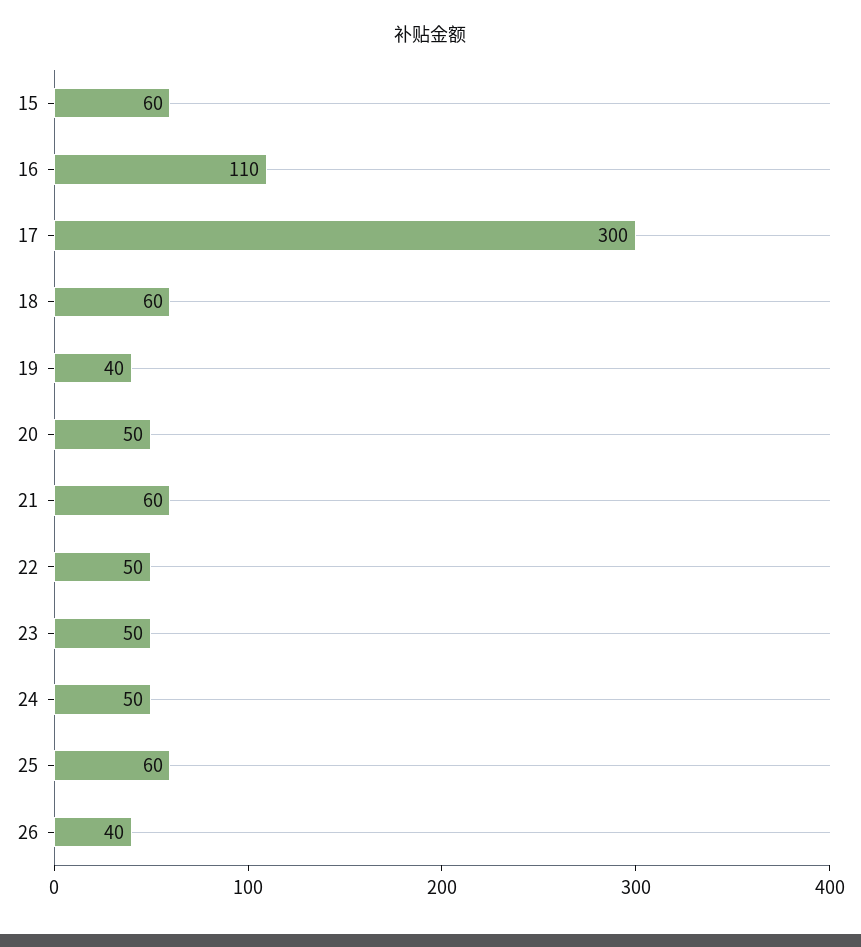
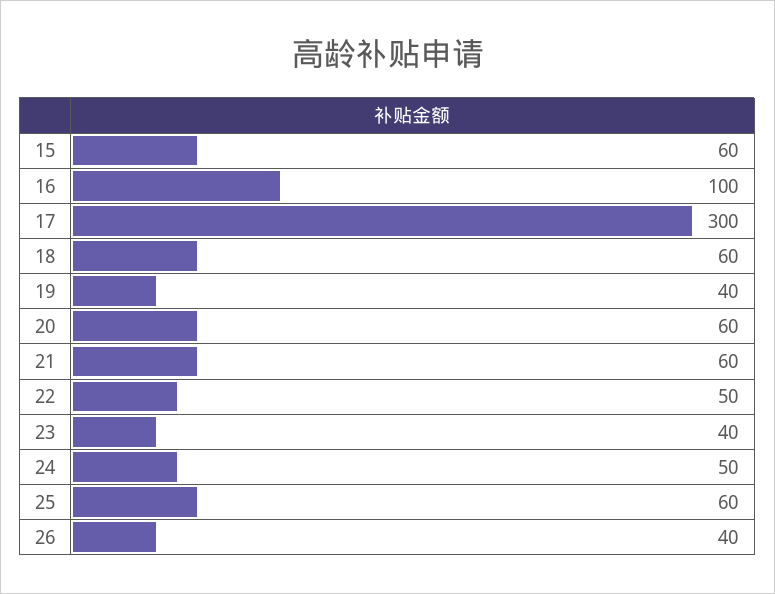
  {
    "15": 60,
-   "16": 110,
+   "16": 100,
    "17": 300,
    "18": 60,
    "19": 40,
-   "20": 50,
+   "20": 60,
    "21": 60,
    "22": 50,
-   "23": 50,
+   "23": 40,
    "24": 50,
    "25": 60,
    "26": 40
  }

